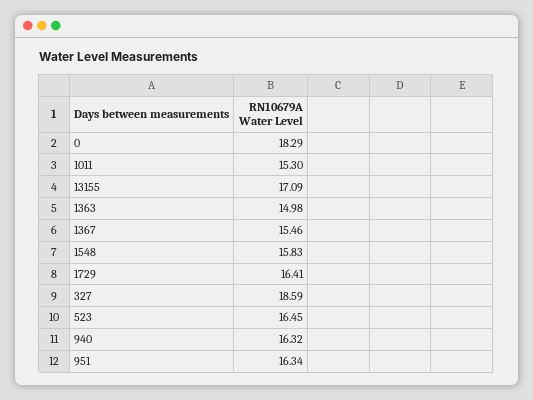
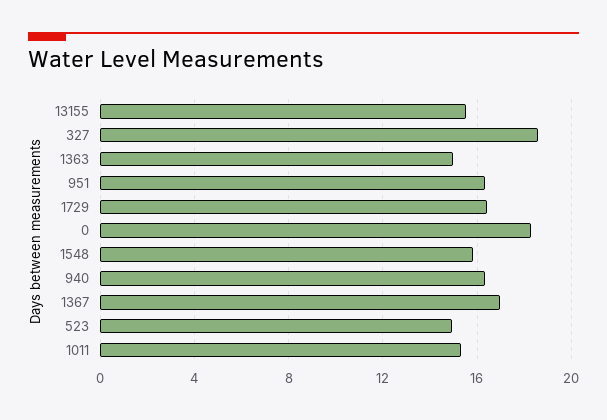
  {
    "0": 18.29,
    "1011": 15.3,
-   "13155": 17.09,
+   "13155": 15.5,
    "1363": 14.98,
-   "1367": 15.46,
+   "1367": 17,
    "1548": 15.83,
    "1729": 16.41,
    "327": 18.59,
-   "523": 16.45,
+   "523": 15,
    "940": 16.32,
    "951": 16.34
  }

